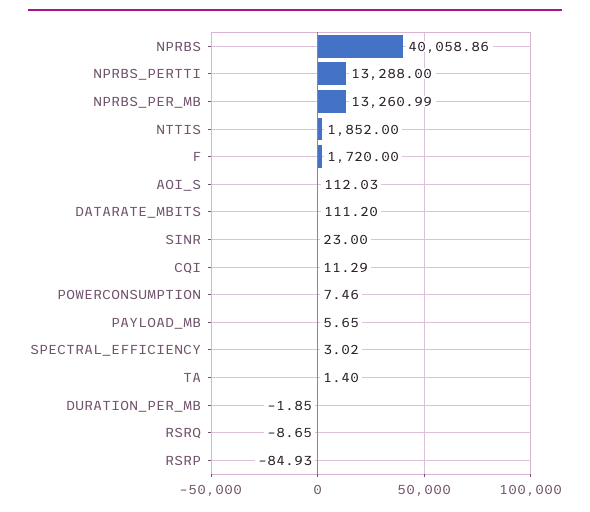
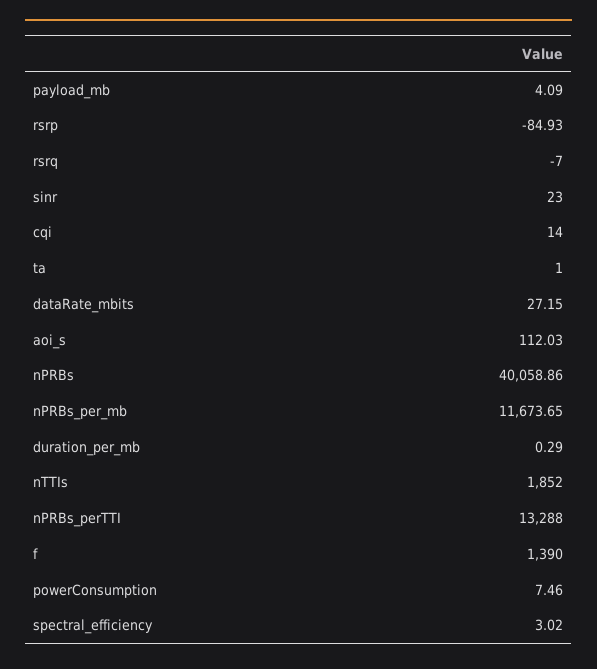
  {
    "NPRBS": 40058.86,
    "NPRBS_PERTTI": 13288,
-   "NPRBS_PER_MB": 13260.99,
+   "NPRBS_PER_MB": 11673.65,
    "NTTIS": 1852,
-   "F": 1720,
+   "F": 1390,
    "AOI_S": 112.03,
-   "DATARATE_MBITS": 111.2,
+   "DATARATE_MBITS": 27.15,
    "SINR": 23,
-   "CQI": 11.29,
+   "CQI": 14,
    "POWERCONSUMPTION": 7.46,
-   "PAYLOAD_MB": 5.65,
+   "PAYLOAD_MB": 4.09,
    "SPECTRAL_EFFICIENCY": 3.02,
-   "TA": 1.4,
+   "TA": 1,
-   "DURATION_PER_MB": -1.85,
+   "DURATION_PER_MB": 0.29,
-   "RSRQ": -8.65,
+   "RSRQ": -7,
    "RSRP": -84.93
  }

